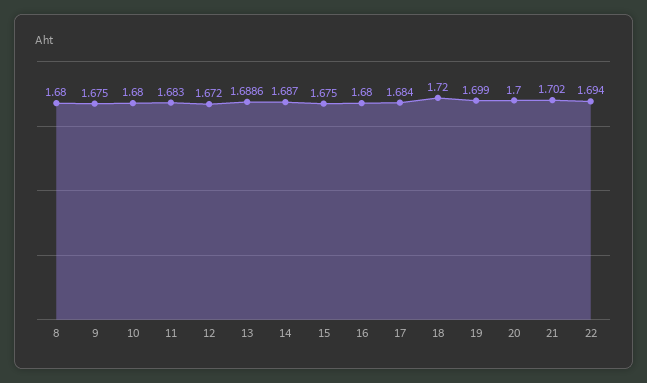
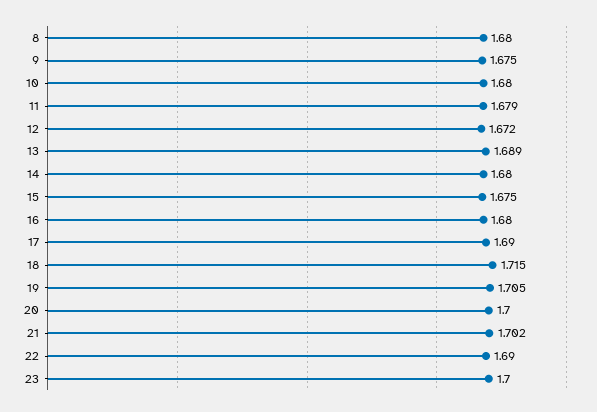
  {
    "8": 1.68,
    "9": 1.675,
    "10": 1.68,
-   "11": 1.683,
+   "11": 1.679,
    "12": 1.672,
    "13": 1.6886,
-   "14": 1.687,
+   "14": 1.68,
    "15": 1.675,
    "16": 1.68,
-   "17": 1.684,
+   "17": 1.69,
-   "18": 1.72,
+   "18": 1.715,
-   "19": 1.699,
+   "19": 1.705,
    "20": 1.7,
    "21": 1.702,
-   "22": 1.694
+   "22": 1.69,
+   "23": 1.7
  }

